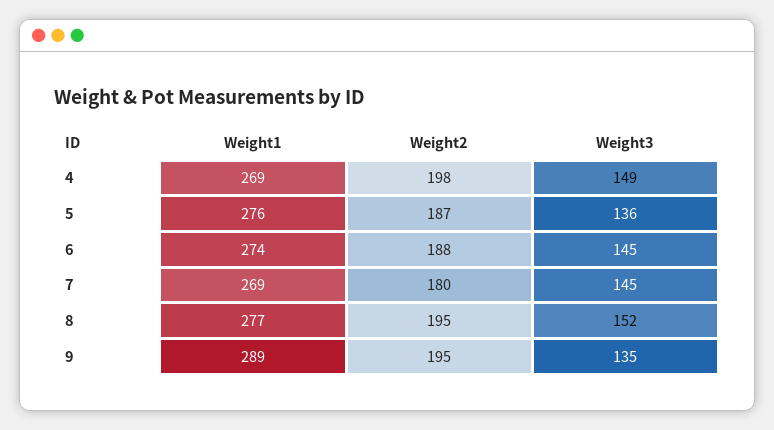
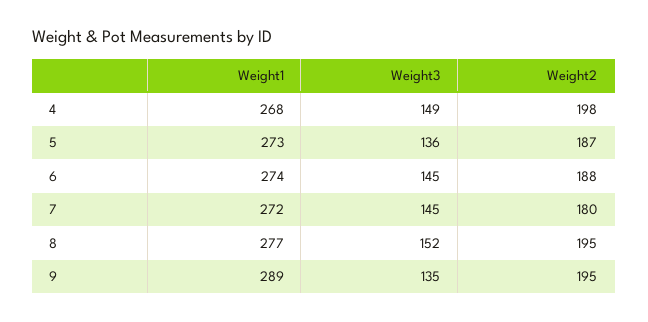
  {
    "Weight1": {
-     "4": 269,
+     "4": 268,
-     "5": 276,
+     "5": 273,
      "6": 274,
-     "7": 269,
+     "7": 272,
      "8": 277,
      "9": 289
    },
    "Weight2": {
      "4": 198,
      "5": 187,
      "6": 188,
      "7": 180,
      "8": 195,
      "9": 195
    },
    "Weight3": {
      "4": 149,
      "5": 136,
      "6": 145,
      "7": 145,
      "8": 152,
      "9": 135
    }
  }

